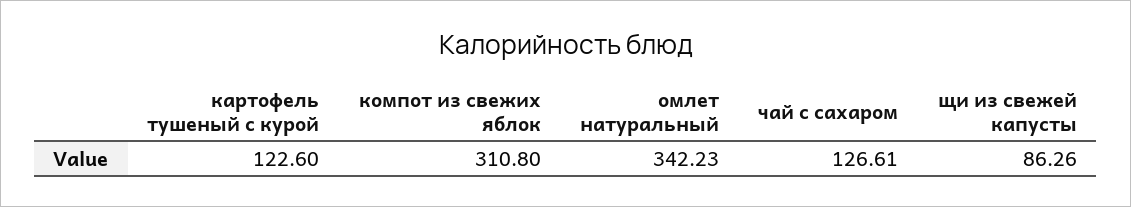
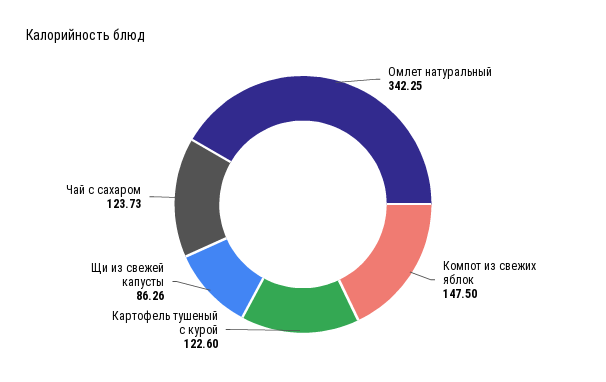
  {
    "картофель тушеный с курой": 122.6,
-   "компот из свежих яблок": 310.8,
+   "компот из свежих яблок": 147.5,
-   "омлет натуральный": 342.23,
+   "омлет натуральный": 342.25,
-   "чай с сахаром": 126.61,
+   "чай с сахаром": 123.73,
    "щи из свежей капусты": 86.26
  }

